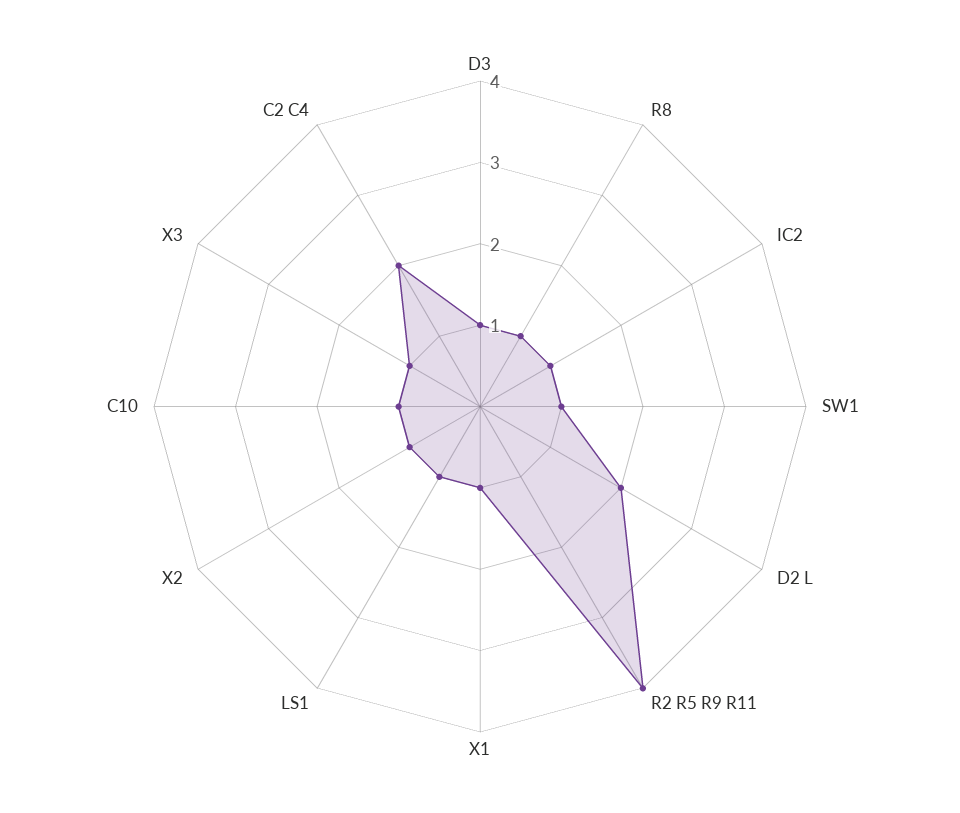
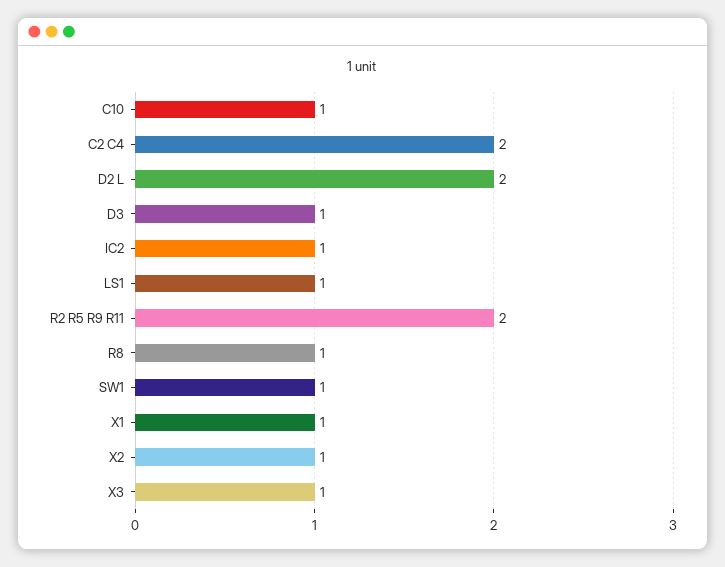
  {
    "D3": 1,
    "R8": 1,
    "IC2": 1,
    "SW1": 1,
    "D2 L": 2,
-   "R2 R5 R9 R11": 4,
+   "R2 R5 R9 R11": 2,
    "X1": 1,
    "LS1": 1,
    "X2": 1,
    "C10": 1,
    "X3": 1,
    "C2 C4": 2
  }

